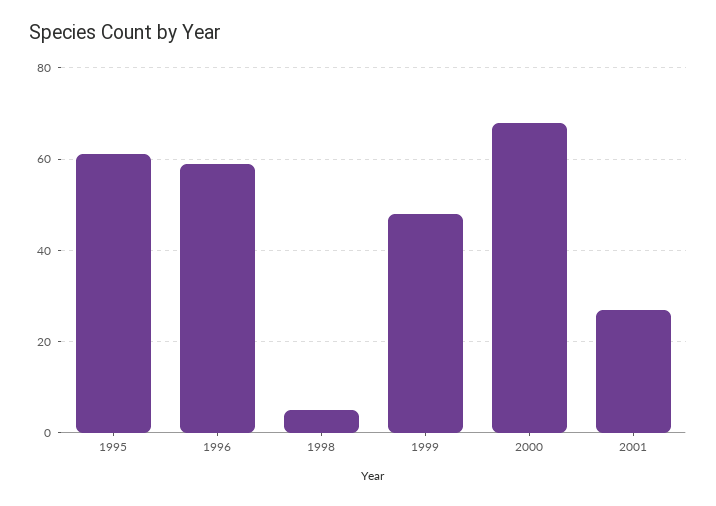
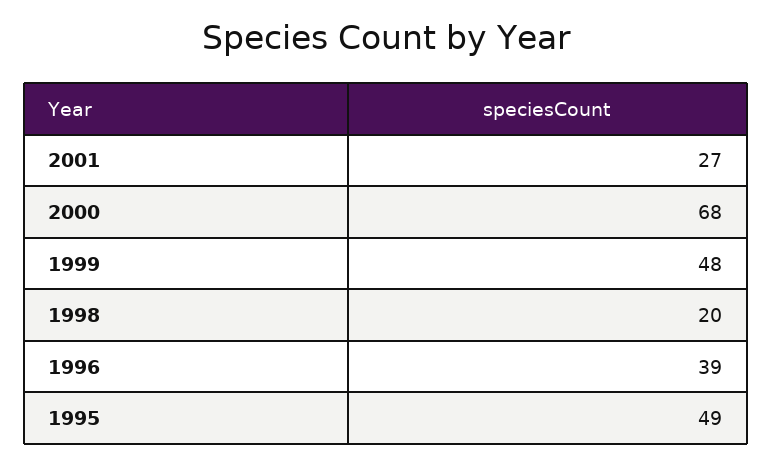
  {
-   "1995": 60,
+   "1995": 49,
-   "1996": 60,
+   "1996": 39,
-   "1998": 5,
+   "1998": 20,
    "1999": 48,
    "2000": 68,
    "2001": 27
  }

